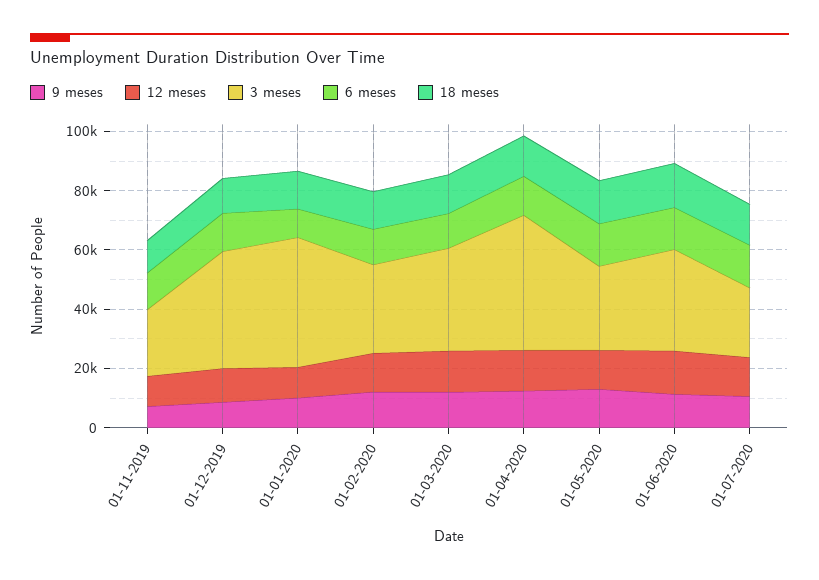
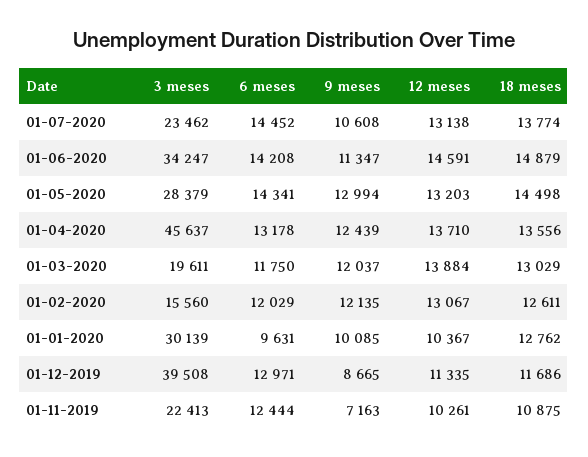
  {
    "9 meses": {
      "01-11-2019": 7163,
      "01-12-2019": 8665,
      "01-01-2020": 10085,
      "01-02-2020": 12135,
      "01-03-2020": 12037,
      "01-04-2020": 12439,
      "01-05-2020": 12994,
      "01-06-2020": 11347,
      "01-07-2020": 10608
    },
    "12 meses": {
      "01-11-2019": 10261,
      "01-12-2019": 11335,
      "01-01-2020": 10367,
      "01-02-2020": 13067,
      "01-03-2020": 13884,
      "01-04-2020": 13710,
      "01-05-2020": 13203,
      "01-06-2020": 14591,
      "01-07-2020": 13138
    },
    "3 meses": {
      "01-11-2019": 22413,
      "01-12-2019": 39508,
-     "01-01-2020": 45000,
+     "01-01-2020": 30139,
-     "01-02-2020": 30000,
+     "01-02-2020": 15560,
-     "01-03-2020": 35000,
+     "01-03-2020": 19611,
      "01-04-2020": 45637,
      "01-05-2020": 28379,
      "01-06-2020": 34247,
      "01-07-2020": 23462
    },
    "6 meses": {
      "01-11-2019": 12444,
      "01-12-2019": 12971,
      "01-01-2020": 9631,
      "01-02-2020": 12029,
      "01-03-2020": 11750,
      "01-04-2020": 13178,
      "01-05-2020": 14341,
      "01-06-2020": 14208,
      "01-07-2020": 14452
    },
    "18 meses": {
      "01-11-2019": 10875,
      "01-12-2019": 11686,
      "01-01-2020": 12762,
      "01-02-2020": 12611,
      "01-03-2020": 13029,
      "01-04-2020": 13556,
      "01-05-2020": 14498,
      "01-06-2020": 14879,
      "01-07-2020": 13774
    }
  }

